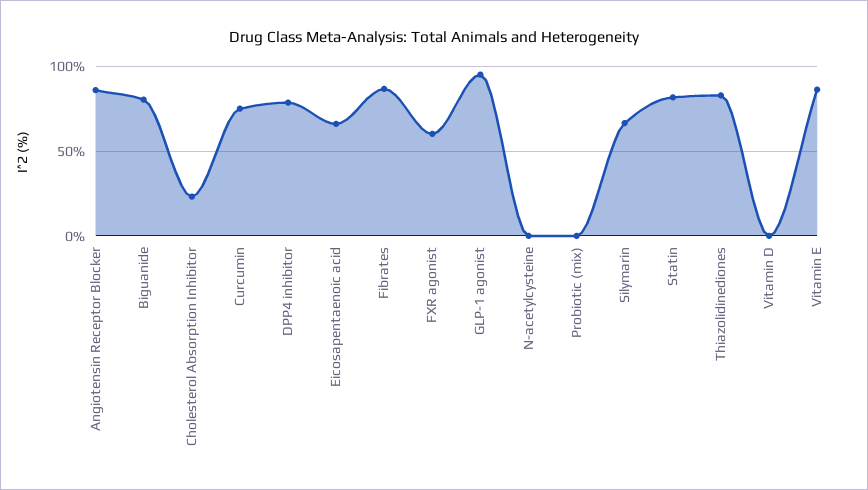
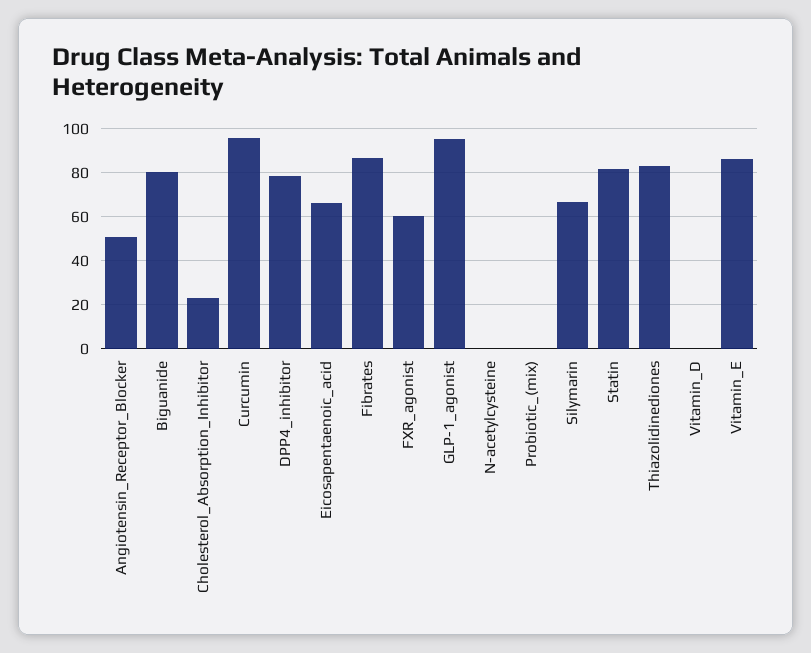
  {
-   "Angiotensin Receptor Blocker": 85,
+   "Angiotensin Receptor Blocker": 50,
    "Biguanide": 80,
    "Cholesterol Absorption Inhibitor": 25,
-   "Curcumin": 75,
+   "Curcumin": 95,
    "DPP4 inhibitor": 80,
    "Eicosapentaenoic acid": 65,
    "Fibrates": 85,
    "FXR agonist": 60,
    "GLP-1 agonist": 95,
    "N-acetylcysteine": 0,
    "Probiotic (mix)": 0,
    "Silymarin": 65,
    "Statin": 80,
    "Thiazolidinediones": 85,
    "Vitamin D": 0,
    "Vitamin E": 85
  }

